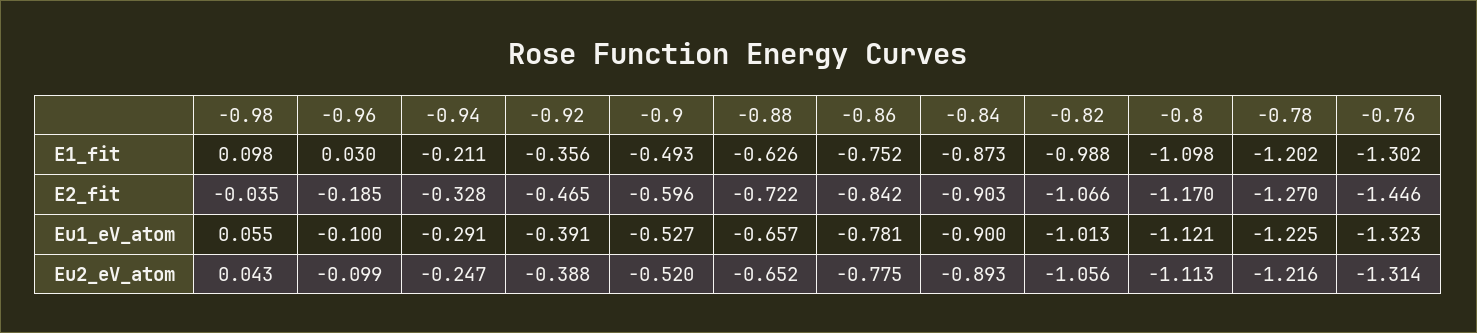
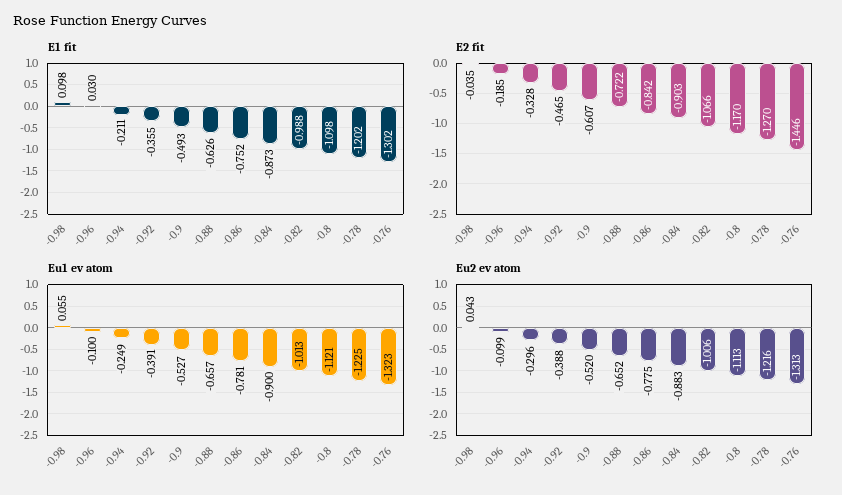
  {
    "E1_fit": {
      "-0.98": 0.098,
      "-0.96": 0.03,
      "-0.94": -0.211,
-     "-0.92": -0.356,
+     "-0.92": -0.355,
      "-0.9": -0.493,
      "-0.88": -0.626,
      "-0.86": -0.752,
      "-0.84": -0.873,
      "-0.82": -0.988,
      "-0.8": -1.098,
      "-0.78": -1.202,
      "-0.76": -1.302
    },
    "E2_fit": {
      "-0.98": -0.035,
      "-0.96": -0.185,
      "-0.94": -0.328,
      "-0.92": -0.465,
-     "-0.9": -0.596,
+     "-0.9": -0.607,
      "-0.88": -0.722,
      "-0.86": -0.842,
      "-0.84": -0.903,
      "-0.82": -1.066,
      "-0.8": -1.17,
      "-0.78": -1.27,
      "-0.76": -1.446
    },
    "Eu1_eV_atom": {
      "-0.98": 0.055,
      "-0.96": -0.1,
-     "-0.94": -0.291,
+     "-0.94": -0.249,
      "-0.92": -0.391,
      "-0.9": -0.527,
      "-0.88": -0.657,
      "-0.86": -0.781,
      "-0.84": -0.9,
      "-0.82": -1.013,
      "-0.8": -1.121,
      "-0.78": -1.225,
      "-0.76": -1.323
    },
    "Eu2_eV_atom": {
      "-0.98": 0.043,
      "-0.96": -0.099,
-     "-0.94": -0.247,
+     "-0.94": -0.296,
      "-0.92": -0.388,
      "-0.9": -0.52,
      "-0.88": -0.652,
      "-0.86": -0.775,
-     "-0.84": -0.893,
+     "-0.84": -0.883,
-     "-0.82": -1.056,
+     "-0.82": -1.006,
      "-0.8": -1.113,
      "-0.78": -1.216,
-     "-0.76": -1.314
+     "-0.76": -1.313
    }
  }

